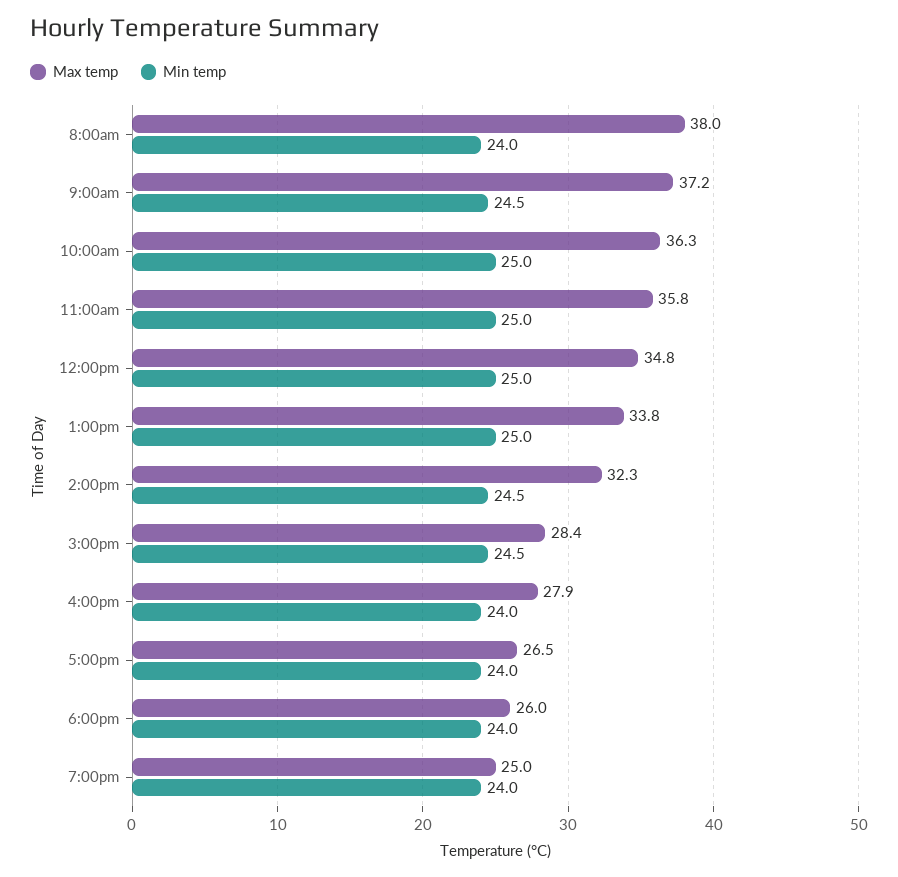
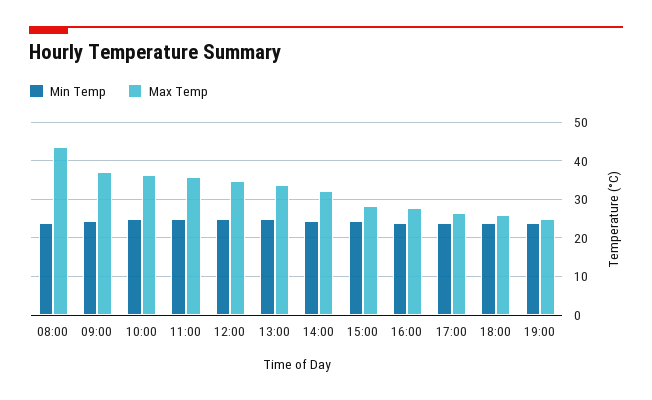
  {
    "Max temp": {
-     "8:00am": 38,
+     "8:00am": 44,
      "9:00am": 37.2,
      "10:00am": 36.3,
      "11:00am": 35.8,
      "12:00pm": 34.8,
      "1:00pm": 33.8,
      "2:00pm": 32.3,
      "3:00pm": 28.4,
      "4:00pm": 27.9,
      "5:00pm": 26.5,
      "6:00pm": 26,
      "7:00pm": 25
    },
    "Min temp": {
      "8:00am": 24,
      "9:00am": 24.5,
      "10:00am": 25,
      "11:00am": 25,
      "12:00pm": 25,
      "1:00pm": 25,
      "2:00pm": 24.5,
      "3:00pm": 24.5,
      "4:00pm": 24,
      "5:00pm": 24,
      "6:00pm": 24,
      "7:00pm": 24
    }
  }

